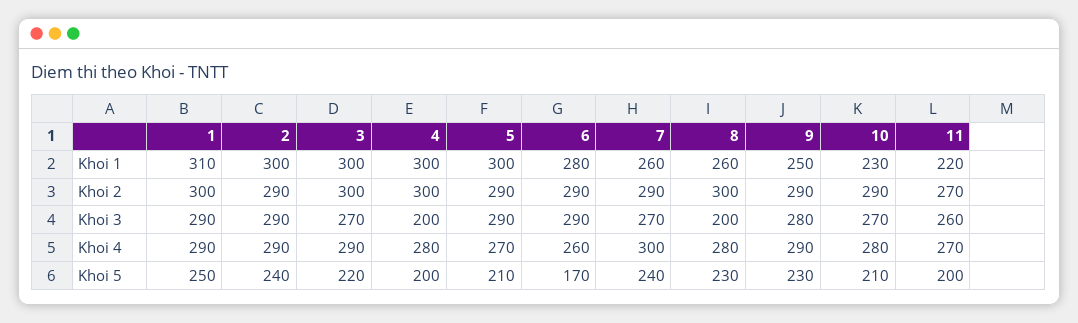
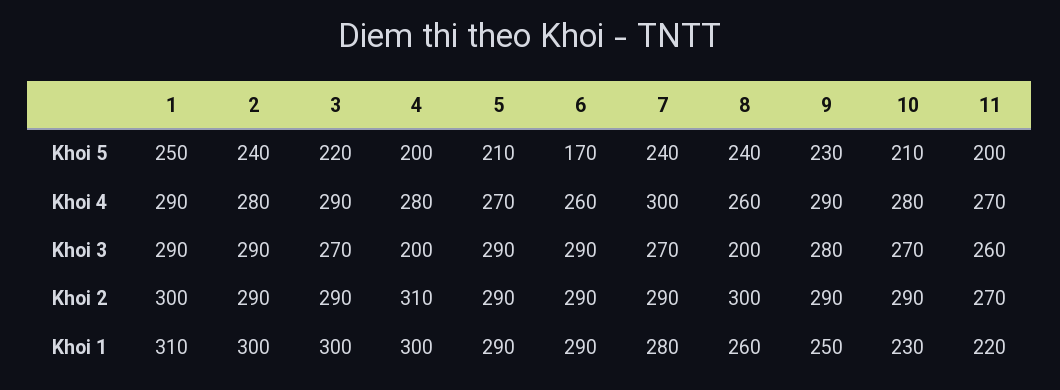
  {
    "1": {
      "Khoi 1": 310,
      "Khoi 2": 300,
      "Khoi 3": 290,
      "Khoi 4": 290,
      "Khoi 5": 250
    },
    "2": {
      "Khoi 1": 300,
      "Khoi 2": 290,
      "Khoi 3": 290,
-     "Khoi 4": 290,
+     "Khoi 4": 280,
      "Khoi 5": 240
    },
    "3": {
      "Khoi 1": 300,
-     "Khoi 2": 300,
+     "Khoi 2": 290,
      "Khoi 3": 270,
      "Khoi 4": 290,
      "Khoi 5": 220
    },
    "4": {
      "Khoi 1": 300,
-     "Khoi 2": 300,
+     "Khoi 2": 310,
      "Khoi 3": 200,
      "Khoi 4": 280,
      "Khoi 5": 200
    },
    "5": {
-     "Khoi 1": 300,
+     "Khoi 1": 290,
      "Khoi 2": 290,
      "Khoi 3": 290,
      "Khoi 4": 270,
      "Khoi 5": 210
    },
    "6": {
-     "Khoi 1": 280,
+     "Khoi 1": 290,
      "Khoi 2": 290,
      "Khoi 3": 290,
      "Khoi 4": 260,
      "Khoi 5": 170
    },
    "7": {
-     "Khoi 1": 260,
+     "Khoi 1": 280,
      "Khoi 2": 290,
      "Khoi 3": 270,
      "Khoi 4": 300,
      "Khoi 5": 240
    },
    "8": {
      "Khoi 1": 260,
      "Khoi 2": 300,
      "Khoi 3": 200,
-     "Khoi 4": 280,
+     "Khoi 4": 260,
-     "Khoi 5": 230
+     "Khoi 5": 240
    },
    "9": {
      "Khoi 1": 250,
      "Khoi 2": 290,
      "Khoi 3": 280,
      "Khoi 4": 290,
      "Khoi 5": 230
    },
    "10": {
      "Khoi 1": 230,
      "Khoi 2": 290,
      "Khoi 3": 270,
      "Khoi 4": 280,
      "Khoi 5": 210
    },
    "11": {
      "Khoi 1": 220,
      "Khoi 2": 270,
      "Khoi 3": 260,
      "Khoi 4": 270,
      "Khoi 5": 200
    }
  }

